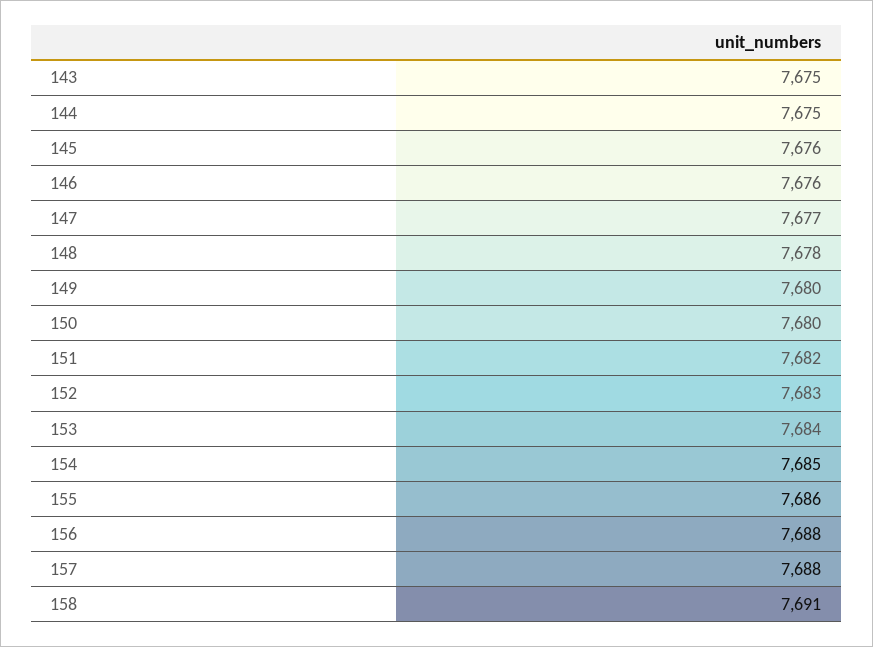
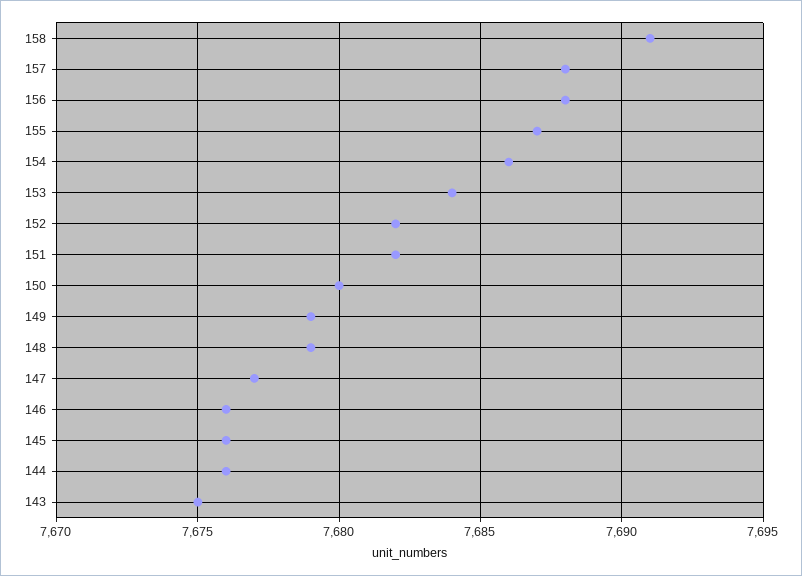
  {
    "143": 7675,
-   "144": 7675,
+   "144": 7676,
    "145": 7676,
    "146": 7676,
    "147": 7677,
-   "148": 7678,
+   "148": 7679,
-   "149": 7680,
+   "149": 7679,
    "150": 7680,
    "151": 7682,
-   "152": 7683,
+   "152": 7682,
    "153": 7684,
-   "154": 7685,
+   "154": 7686,
-   "155": 7686,
+   "155": 7687,
    "156": 7688,
    "157": 7688,
    "158": 7691
  }

